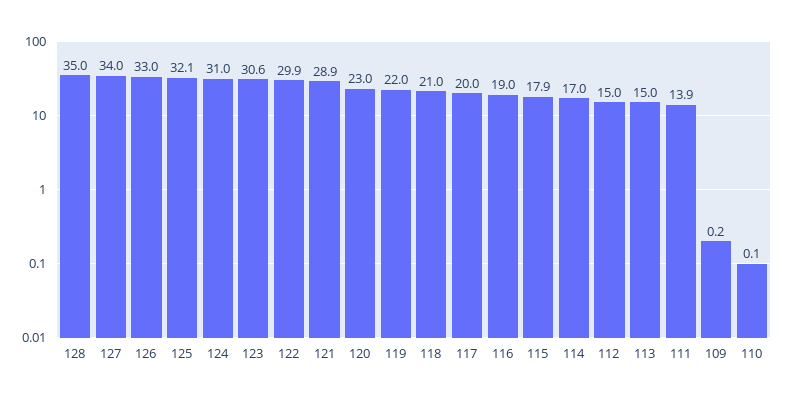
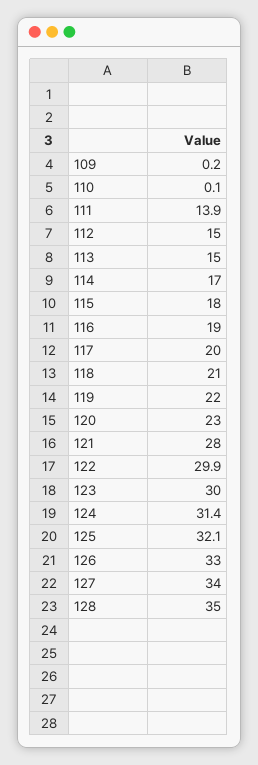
  {
    "128": 35,
    "127": 34,
    "126": 33,
    "125": 32.1,
-   "124": 31,
+   "124": 31.4,
-   "123": 30.6,
+   "123": 30,
    "122": 29.9,
-   "121": 28.9,
+   "121": 28,
    "120": 23,
    "119": 22,
    "118": 21,
    "117": 20,
    "116": 19,
-   "115": 17.9,
+   "115": 18,
    "114": 17,
    "112": 15,
    "113": 15,
    "111": 13.9,
    "109": 0.2,
    "110": 0.1
  }

